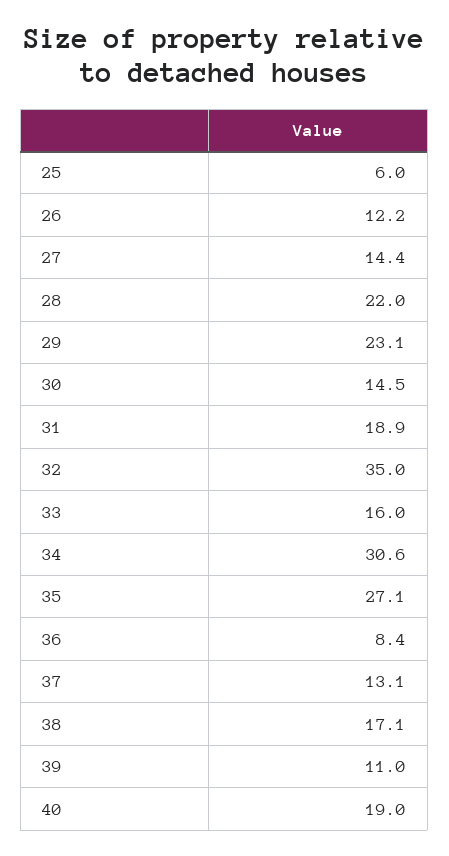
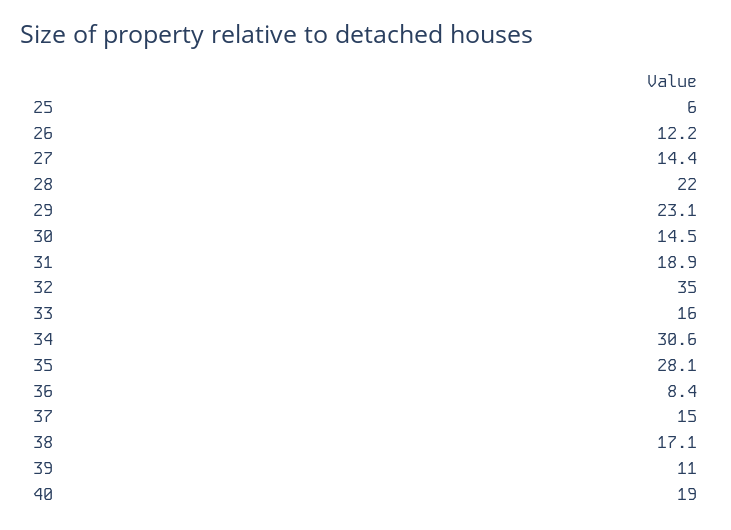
  {
    "25": 6,
    "26": 12.2,
    "27": 14.4,
    "28": 22,
    "29": 23.1,
    "30": 14.5,
    "31": 18.9,
    "32": 35,
    "33": 16,
    "34": 30.6,
-   "35": 27.1,
+   "35": 28.1,
    "36": 8.4,
-   "37": 13.1,
+   "37": 15,
    "38": 17.1,
    "39": 11,
    "40": 19
  }

